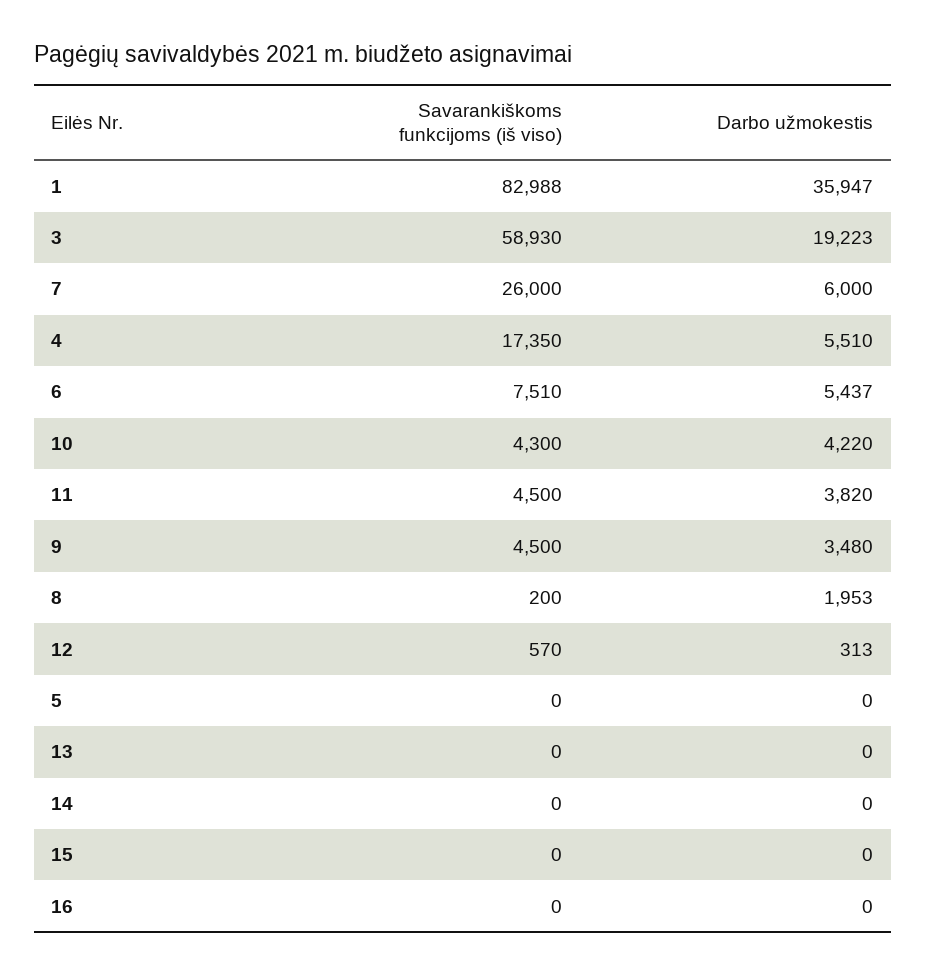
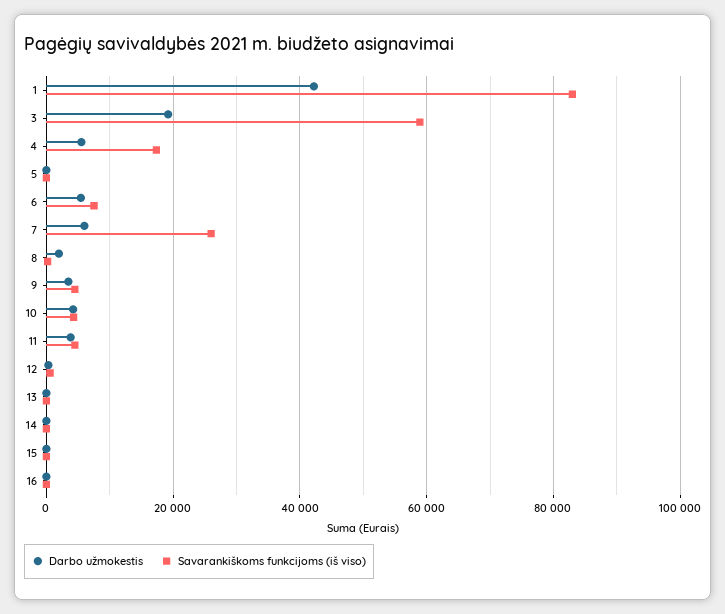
  {
    "Savarankiškoms funkcijoms (iš viso)": {
      "1": 82988,
      "3": 58930,
      "7": 26000,
      "4": 17350,
      "6": 7510,
      "10": 4300,
      "11": 4500,
      "9": 4500,
      "8": 200,
      "12": 570,
      "5": 0,
      "13": 0,
      "14": 0,
      "15": 0,
      "16": 0
    },
    "Darbo užmokestis": {
-     "1": 35947,
+     "1": 42000,
      "3": 19223,
      "7": 6000,
      "4": 5510,
      "6": 5437,
      "10": 4220,
      "11": 3820,
      "9": 3480,
      "8": 1953,
      "12": 313,
      "5": 0,
      "13": 0,
      "14": 0,
      "15": 0,
      "16": 0
    }
  }

